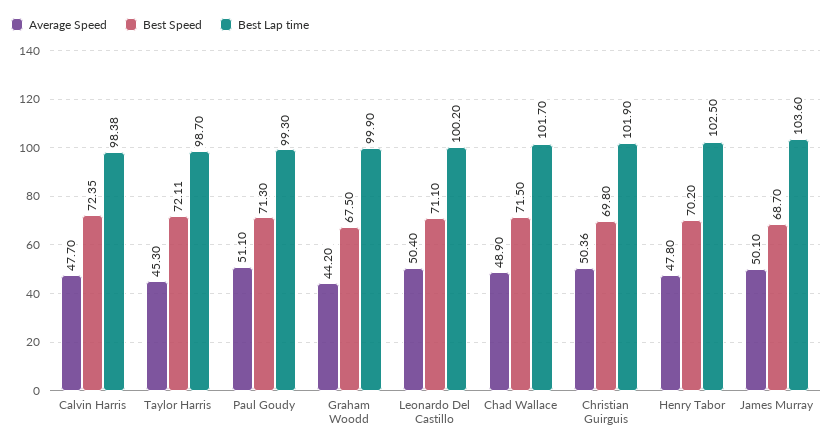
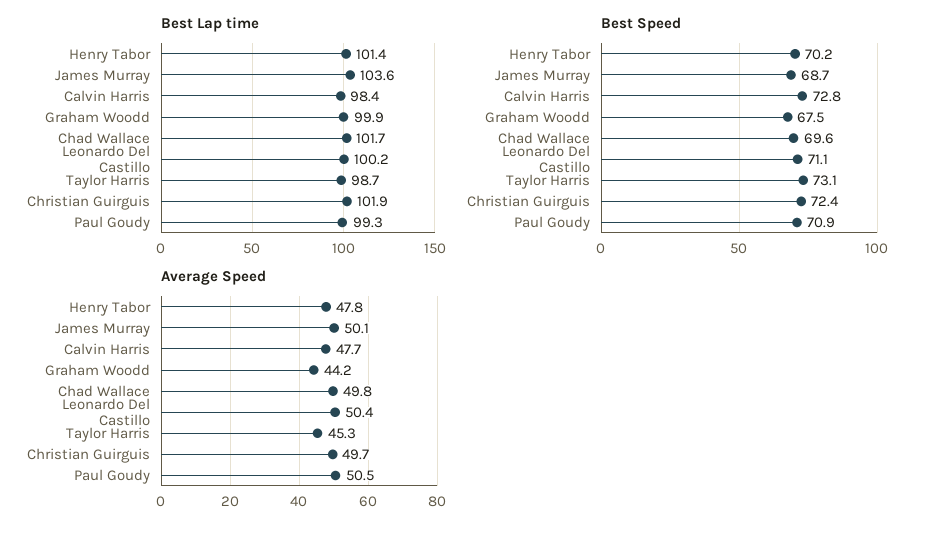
  {
    "Average Speed": {
      "Calvin Harris": 47.7,
      "Taylor Harris": 45.3,
-     "Paul Goudy": 51.1,
+     "Paul Goudy": 50.5,
      "Graham Woodd": 44.2,
      "Leonardo Del Castillo": 50.4,
-     "Chad Wallace": 48.9,
+     "Chad Wallace": 49.8,
-     "Christian Guirguis": 50.36,
+     "Christian Guirguis": 49.7,
      "Henry Tabor": 47.8,
      "James Murray": 50.1
    },
    "Best Speed": {
-     "Calvin Harris": 72.35,
+     "Calvin Harris": 72.8,
-     "Taylor Harris": 72.11,
+     "Taylor Harris": 73.1,
-     "Paul Goudy": 71.3,
+     "Paul Goudy": 70.9,
      "Graham Woodd": 67.5,
      "Leonardo Del Castillo": 71.1,
-     "Chad Wallace": 71.5,
+     "Chad Wallace": 69.6,
-     "Christian Guirguis": 69.8,
+     "Christian Guirguis": 72.4,
      "Henry Tabor": 70.2,
      "James Murray": 68.7
    },
    "Best Lap time": {
      "Calvin Harris": 98.38,
      "Taylor Harris": 98.7,
      "Paul Goudy": 99.3,
      "Graham Woodd": 99.9,
      "Leonardo Del Castillo": 100.2,
      "Chad Wallace": 101.7,
      "Christian Guirguis": 101.9,
-     "Henry Tabor": 102.5,
+     "Henry Tabor": 101.4,
      "James Murray": 103.6
    }
  }

